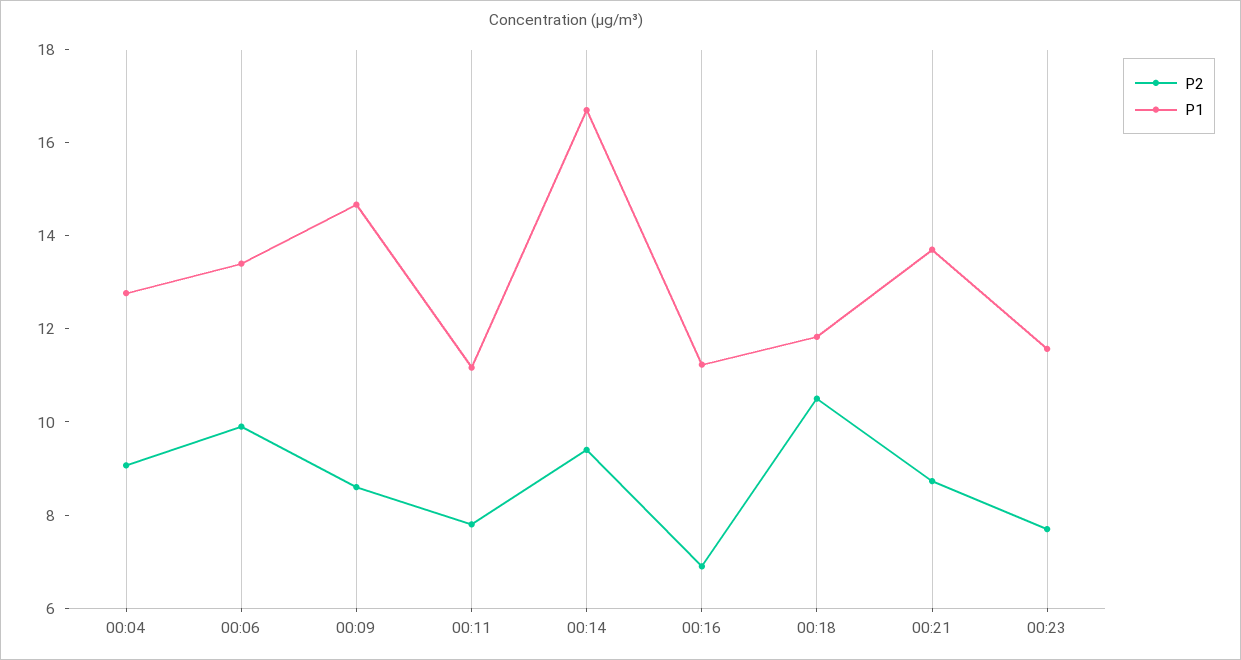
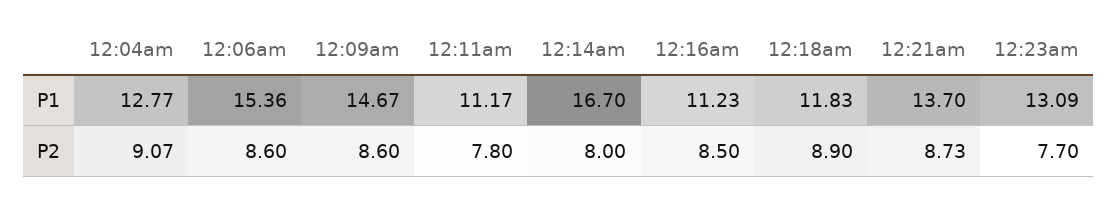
  {
    "P2": {
      "00:04": 9.07,
-     "00:06": 10,
+     "00:06": 8.6,
      "00:09": 8.6,
      "00:11": 7.8,
-     "00:14": 9.5,
+     "00:14": 8,
-     "00:16": 7,
+     "00:16": 8.5,
-     "00:18": 10.5,
+     "00:18": 8.9,
      "00:21": 8.73,
      "00:23": 7.7
    },
    "P1": {
      "00:04": 12.77,
-     "00:06": 13.5,
+     "00:06": 15.36,
      "00:09": 14.67,
      "00:11": 11.17,
      "00:14": 16.7,
      "00:16": 11.23,
      "00:18": 11.83,
      "00:21": 13.7,
-     "00:23": 11.5
+     "00:23": 13.09
    }
  }

